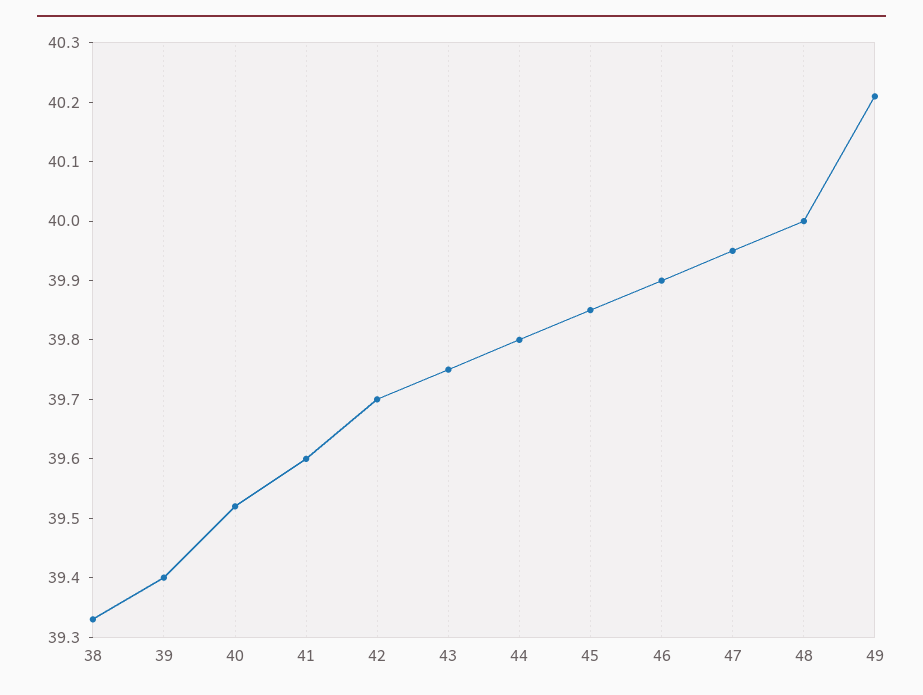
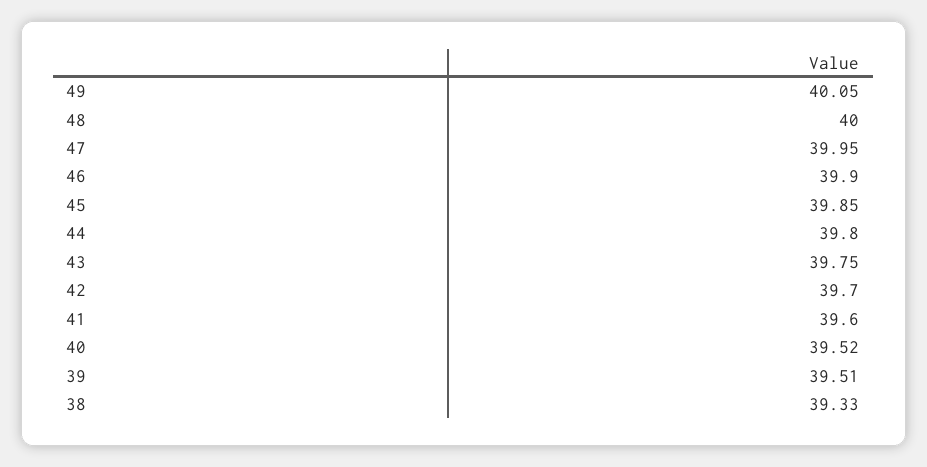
  {
    "38": 39.33,
-   "39": 39.4,
+   "39": 39.51,
    "40": 39.52,
    "41": 39.6,
    "42": 39.7,
    "43": 39.75,
    "44": 39.8,
    "45": 39.85,
    "46": 39.9,
    "47": 39.95,
    "48": 40,
-   "49": 40.2
+   "49": 40.05
  }

